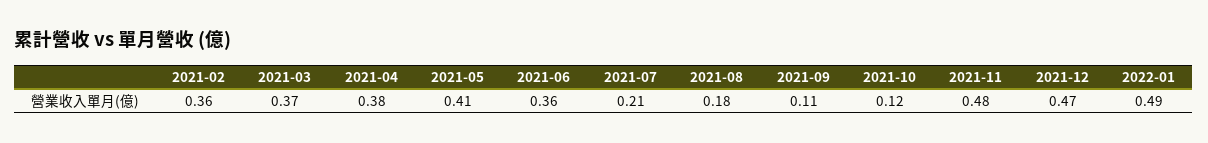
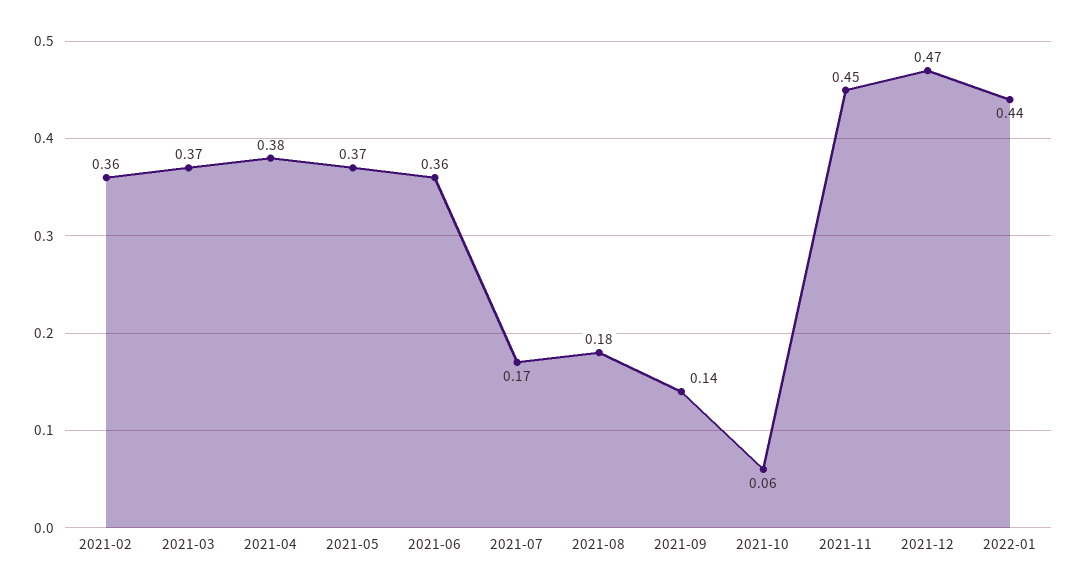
  {
    "2021-02": 0.36,
    "2021-03": 0.37,
    "2021-04": 0.38,
-   "2021-05": 0.41,
+   "2021-05": 0.37,
    "2021-06": 0.36,
-   "2021-07": 0.21,
+   "2021-07": 0.17,
    "2021-08": 0.18,
-   "2021-09": 0.11,
+   "2021-09": 0.14,
-   "2021-10": 0.12,
+   "2021-10": 0.06,
-   "2021-11": 0.48,
+   "2021-11": 0.45,
    "2021-12": 0.47,
-   "2022-01": 0.49
+   "2022-01": 0.44
  }

